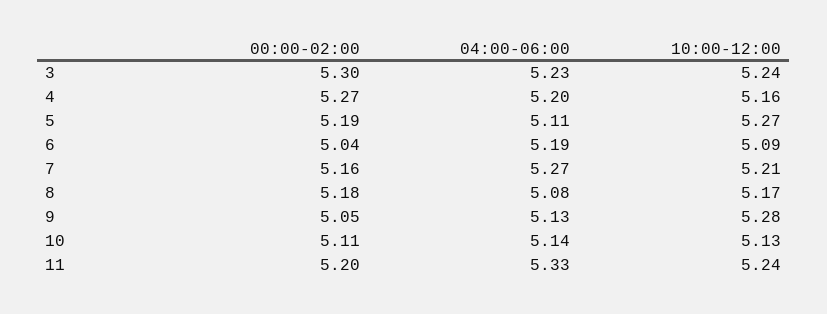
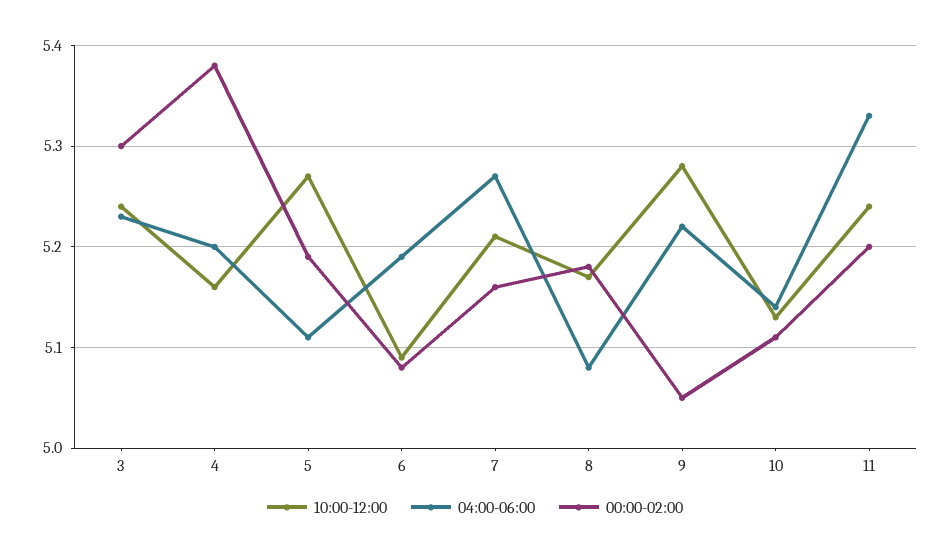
  {
    "00:00-02:00": {
      "3": 5.3,
-     "4": 5.27,
+     "4": 5.38,
      "5": 5.19,
-     "6": 5.04,
+     "6": 5.08,
      "7": 5.16,
      "8": 5.18,
      "9": 5.05,
      "10": 5.11,
      "11": 5.2
    },
    "04:00-06:00": {
      "3": 5.23,
      "4": 5.2,
      "5": 5.11,
      "6": 5.19,
      "7": 5.27,
      "8": 5.08,
-     "9": 5.13,
+     "9": 5.22,
      "10": 5.14,
      "11": 5.33
    },
    "10:00-12:00": {
      "3": 5.24,
      "4": 5.16,
      "5": 5.27,
      "6": 5.09,
      "7": 5.21,
      "8": 5.17,
      "9": 5.28,
      "10": 5.13,
      "11": 5.24
    }
  }

